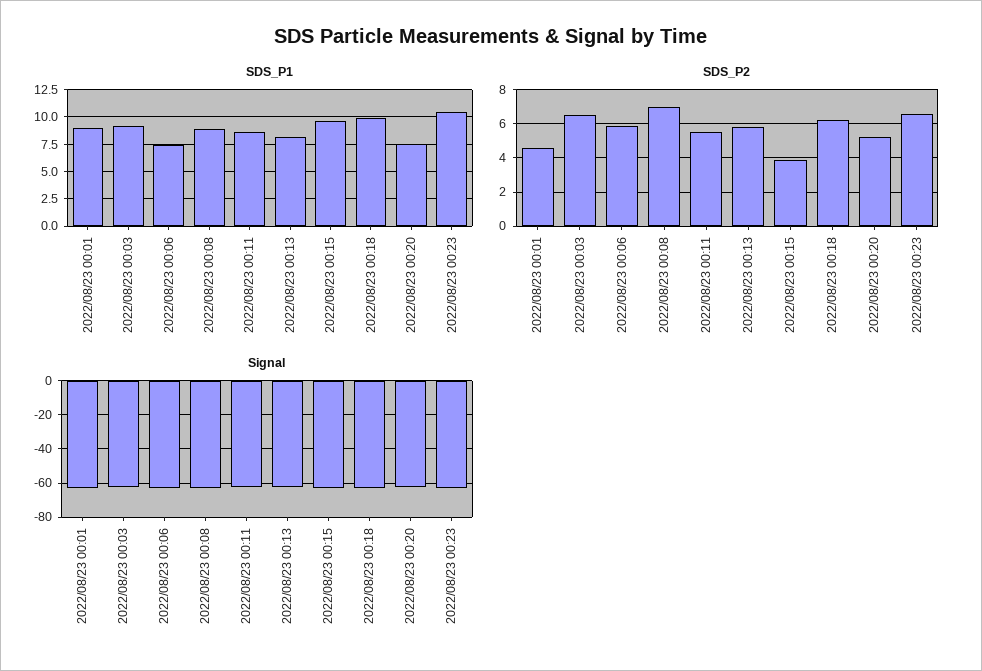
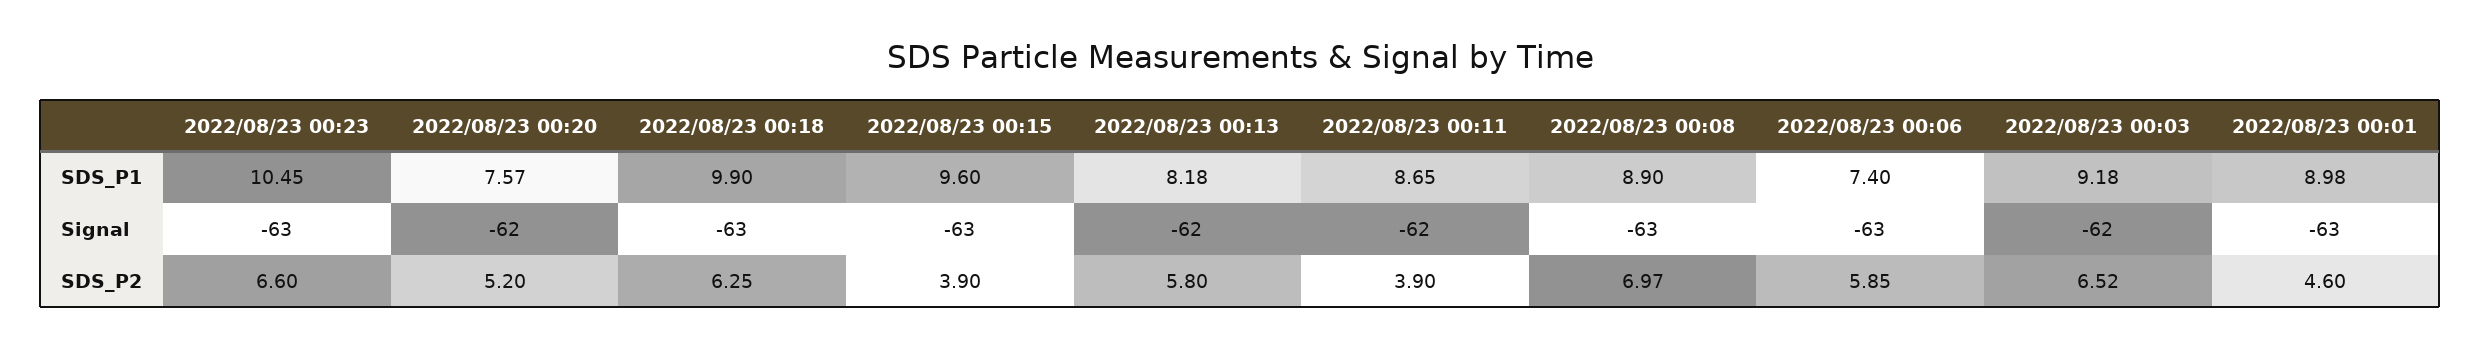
  {
    "SDS_P1": {
      "2022/08/23 00:01": 8.98,
      "2022/08/23 00:03": 9.18,
      "2022/08/23 00:06": 7.4,
      "2022/08/23 00:08": 8.9,
      "2022/08/23 00:11": 8.65,
      "2022/08/23 00:13": 8.18,
      "2022/08/23 00:15": 9.6,
      "2022/08/23 00:18": 9.9,
      "2022/08/23 00:20": 7.57,
      "2022/08/23 00:23": 10.45
    },
    "SDS_P2": {
      "2022/08/23 00:01": 4.6,
      "2022/08/23 00:03": 6.52,
      "2022/08/23 00:06": 5.85,
      "2022/08/23 00:08": 6.97,
-     "2022/08/23 00:11": 5.5,
+     "2022/08/23 00:11": 3.9,
      "2022/08/23 00:13": 5.8,
      "2022/08/23 00:15": 3.9,
      "2022/08/23 00:18": 6.25,
      "2022/08/23 00:20": 5.2,
      "2022/08/23 00:23": 6.6
    },
    "Signal": {
      "2022/08/23 00:01": -63,
      "2022/08/23 00:03": -62,
      "2022/08/23 00:06": -63,
      "2022/08/23 00:08": -63,
      "2022/08/23 00:11": -62,
      "2022/08/23 00:13": -62,
      "2022/08/23 00:15": -63,
      "2022/08/23 00:18": -63,
      "2022/08/23 00:20": -62,
      "2022/08/23 00:23": -63
    }
  }

